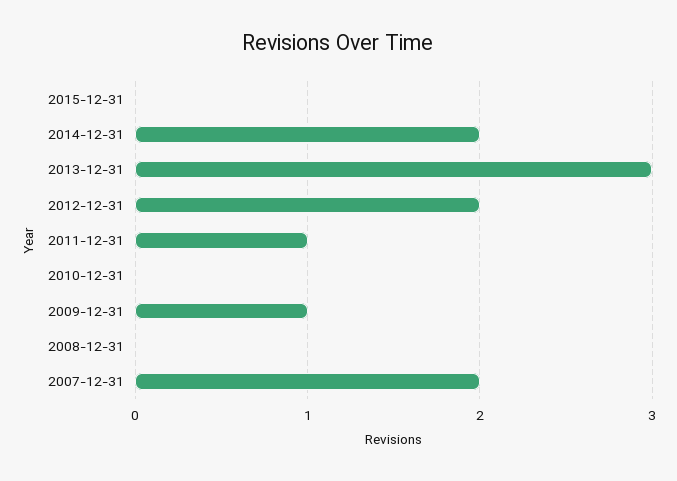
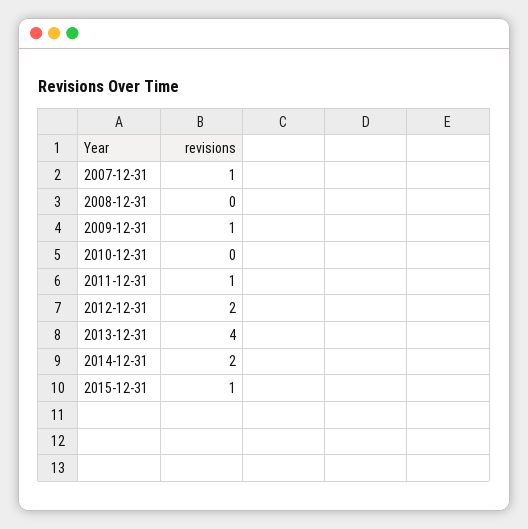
  {
-   "2015-12-31": 0,
+   "2015-12-31": 1,
    "2014-12-31": 2,
-   "2013-12-31": 3,
+   "2013-12-31": 4,
    "2012-12-31": 2,
    "2011-12-31": 1,
    "2010-12-31": 0,
    "2009-12-31": 1,
    "2008-12-31": 0,
-   "2007-12-31": 2
+   "2007-12-31": 1
  }

